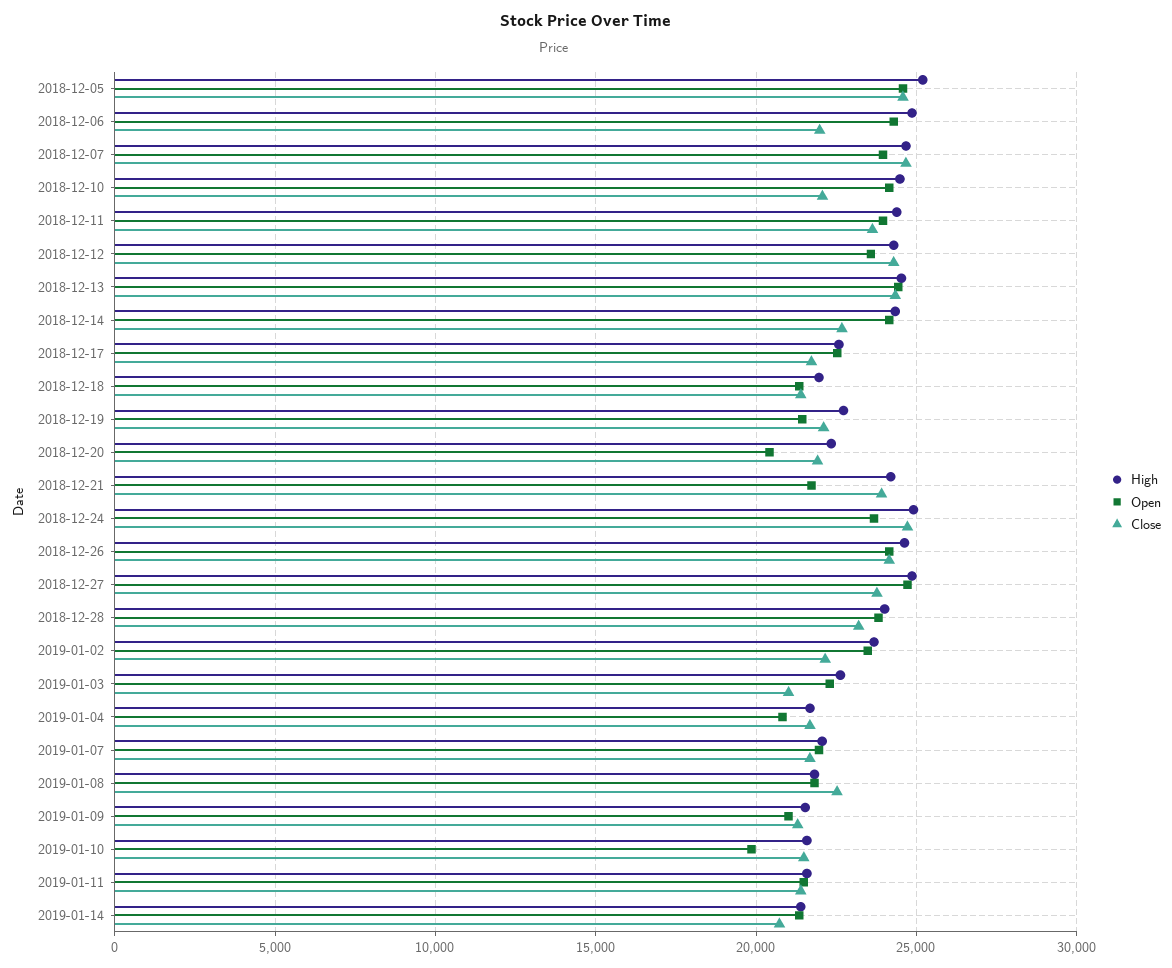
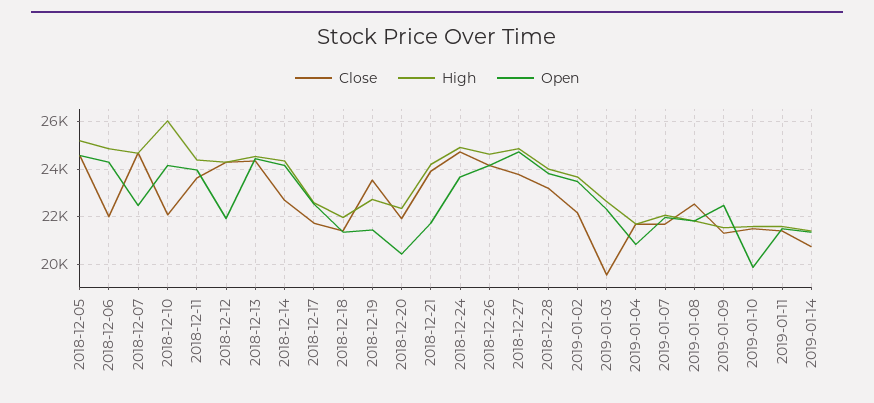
  {
    "High": {
      "2018-12-05": 25000,
      "2018-12-06": 25000,
      "2018-12-07": 24500,
-     "2018-12-10": 24500,
+     "2018-12-10": 26000,
      "2018-12-11": 24500,
      "2018-12-12": 24500,
      "2018-12-13": 24500,
      "2018-12-14": 24500,
      "2018-12-17": 22500,
      "2018-12-18": 22000,
      "2018-12-19": 22500,
      "2018-12-20": 22500,
      "2018-12-21": 24000,
      "2018-12-24": 25000,
      "2018-12-26": 24500,
      "2018-12-27": 25000,
      "2018-12-28": 24000,
      "2019-01-02": 23500,
      "2019-01-03": 22500,
      "2019-01-04": 21500,
      "2019-01-07": 22000,
      "2019-01-08": 22000,
      "2019-01-09": 21500,
      "2019-01-10": 21500,
      "2019-01-11": 21500,
      "2019-01-14": 21500
    },
    "Open": {
      "2018-12-05": 24500,
      "2018-12-06": 24500,
-     "2018-12-07": 24000,
+     "2018-12-07": 22500,
      "2018-12-10": 24000,
      "2018-12-11": 24000,
-     "2018-12-12": 23500,
+     "2018-12-12": 22000,
      "2018-12-13": 24500,
      "2018-12-14": 24000,
      "2018-12-17": 22500,
      "2018-12-18": 21500,
      "2018-12-19": 21500,
      "2018-12-20": 20500,
      "2018-12-21": 21500,
      "2018-12-24": 23500,
      "2018-12-26": 24000,
      "2018-12-27": 24500,
      "2018-12-28": 24000,
      "2019-01-02": 23500,
      "2019-01-03": 22500,
      "2019-01-04": 21000,
      "2019-01-07": 22000,
      "2019-01-08": 22000,
-     "2019-01-09": 21000,
+     "2019-01-09": 22500,
      "2019-01-10": 20000,
      "2019-01-11": 21500,
      "2019-01-14": 21500
    },
    "Close": {
      "2018-12-05": 24500,
      "2018-12-06": 22000,
      "2018-12-07": 24500,
      "2018-12-10": 22000,
      "2018-12-11": 23500,
      "2018-12-12": 24500,
      "2018-12-13": 24500,
      "2018-12-14": 22500,
      "2018-12-17": 21500,
      "2018-12-18": 21500,
-     "2018-12-19": 22000,
+     "2018-12-19": 23500,
      "2018-12-20": 22000,
      "2018-12-21": 24000,
      "2018-12-24": 24500,
      "2018-12-26": 24000,
      "2018-12-27": 24000,
      "2018-12-28": 23000,
      "2019-01-02": 22000,
-     "2019-01-03": 21000,
+     "2019-01-03": 19500,
      "2019-01-04": 21500,
      "2019-01-07": 21500,
      "2019-01-08": 22500,
      "2019-01-09": 21500,
      "2019-01-10": 21500,
      "2019-01-11": 21500,
      "2019-01-14": 20500
    }
  }

